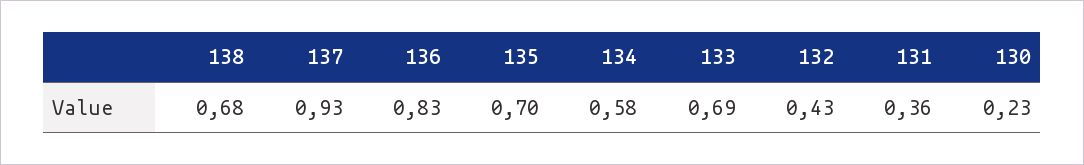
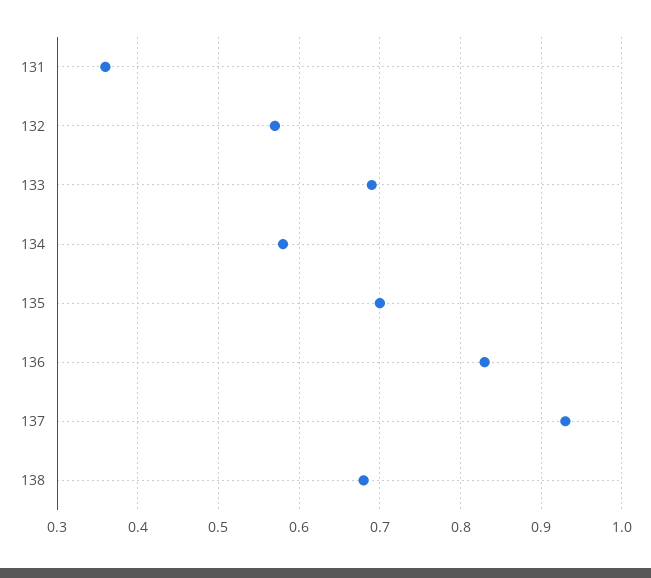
  {
    "138": 0.68,
    "137": 0.93,
    "136": 0.83,
    "135": 0.7,
    "134": 0.58,
    "133": 0.69,
-   "132": 0.43,
+   "132": 0.57,
-   "131": 0.36,
+   "131": 0.36
-   "130": 0.23
  }

